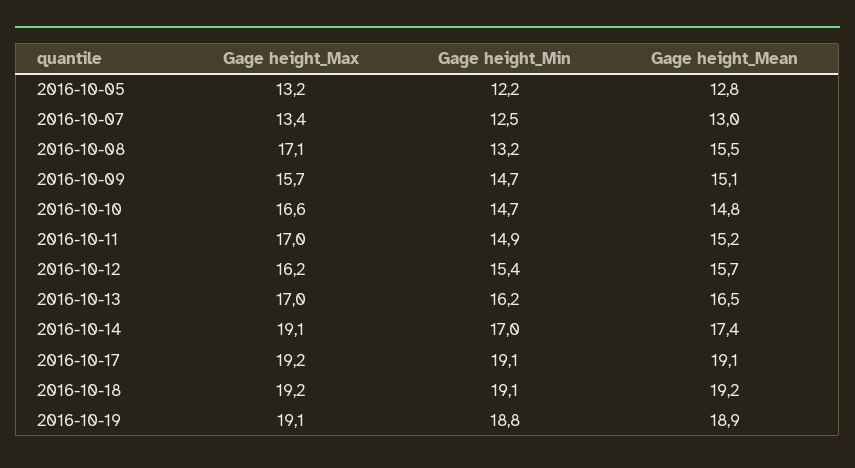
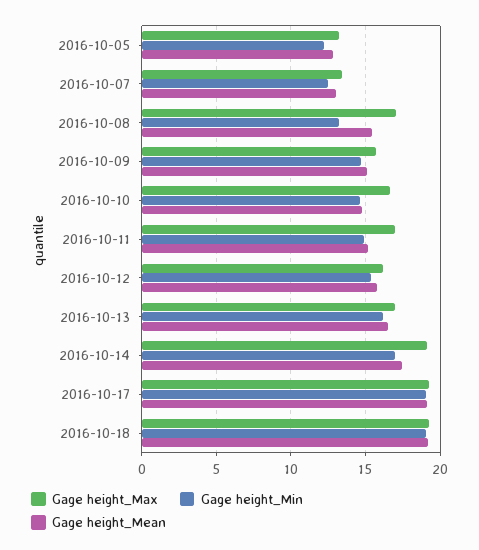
  {
    "Gage height_Max": {
      "2016-10-05": 13.2,
      "2016-10-07": 13.4,
      "2016-10-08": 17.1,
      "2016-10-09": 15.7,
      "2016-10-10": 16.6,
      "2016-10-11": 17,
      "2016-10-12": 16.2,
      "2016-10-13": 17,
      "2016-10-14": 19.1,
      "2016-10-17": 19.2,
-     "2016-10-18": 19.2,
+     "2016-10-18": 19.2
-     "2016-10-19": 19.1
    },
    "Gage height_Min": {
      "2016-10-05": 12.2,
      "2016-10-07": 12.5,
      "2016-10-08": 13.2,
      "2016-10-09": 14.7,
      "2016-10-10": 14.7,
      "2016-10-11": 14.9,
      "2016-10-12": 15.4,
      "2016-10-13": 16.2,
      "2016-10-14": 17,
      "2016-10-17": 19.1,
-     "2016-10-18": 19.1,
+     "2016-10-18": 19.1
-     "2016-10-19": 18.8
    },
    "Gage height_Mean": {
      "2016-10-05": 12.8,
      "2016-10-07": 13,
      "2016-10-08": 15.5,
      "2016-10-09": 15.1,
      "2016-10-10": 14.8,
      "2016-10-11": 15.2,
      "2016-10-12": 15.7,
      "2016-10-13": 16.5,
      "2016-10-14": 17.4,
      "2016-10-17": 19.1,
-     "2016-10-18": 19.2,
+     "2016-10-18": 19.2
-     "2016-10-19": 18.9
    }
  }

